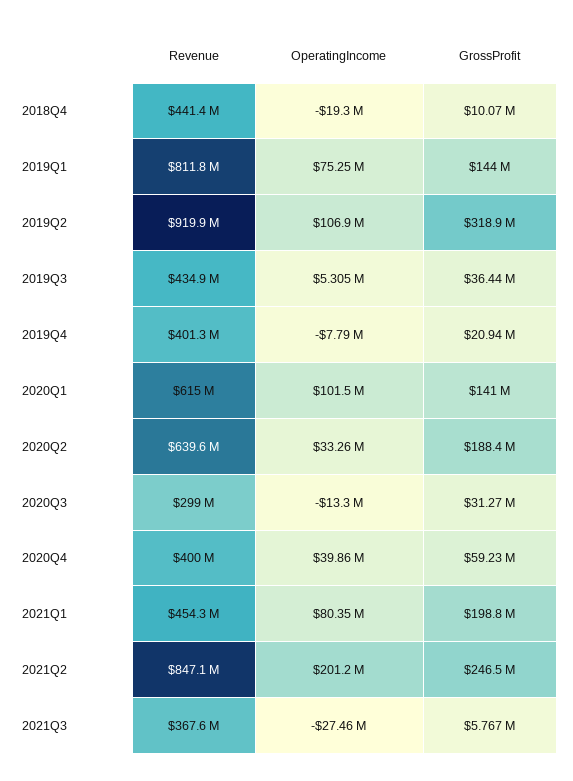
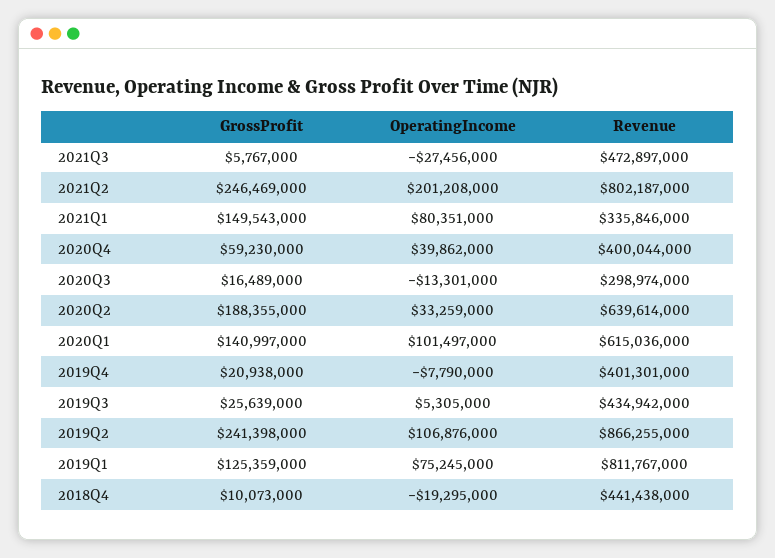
  {
    "Revenue": {
      "2018Q4": 441438000,
      "2019Q1": 811767000,
-     "2019Q2": 919900000,
+     "2019Q2": 866255000,
      "2019Q3": 434942000,
      "2019Q4": 401301000,
      "2020Q1": 615036000,
      "2020Q2": 639614000,
      "2020Q3": 298974000,
      "2020Q4": 400044000,
-     "2021Q1": 454300000,
+     "2021Q1": 335846000,
-     "2021Q2": 847100000,
+     "2021Q2": 802187000,
-     "2021Q3": 367600000
+     "2021Q3": 472897000
    },
    "OperatingIncome": {
      "2018Q4": -19295000,
      "2019Q1": 75245000,
      "2019Q2": 106876000,
      "2019Q3": 5305000,
      "2019Q4": -7790000,
      "2020Q1": 101497000,
      "2020Q2": 33259000,
      "2020Q3": -13301000,
      "2020Q4": 39862000,
      "2021Q1": 80351000,
      "2021Q2": 201208000,
      "2021Q3": -27456000
    },
    "GrossProfit": {
      "2018Q4": 10073000,
-     "2019Q1": 144000000,
+     "2019Q1": 125359000,
-     "2019Q2": 318900000,
+     "2019Q2": 241398000,
-     "2019Q3": 36440000,
+     "2019Q3": 25639000,
      "2019Q4": 20938000,
      "2020Q1": 140997000,
      "2020Q2": 188355000,
-     "2020Q3": 31270000,
+     "2020Q3": 16489000,
      "2020Q4": 59230000,
-     "2021Q1": 198800000,
+     "2021Q1": 149543000,
      "2021Q2": 246469000,
      "2021Q3": 5767000
    }
  }

